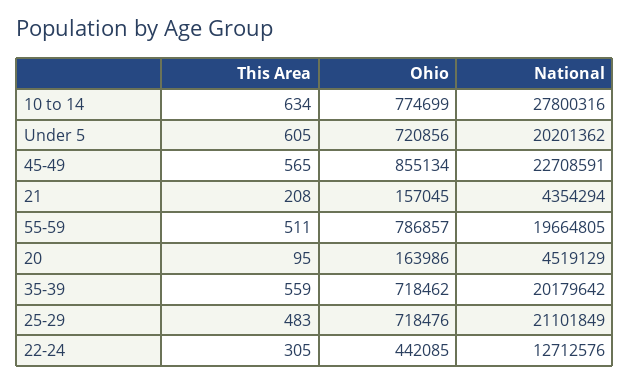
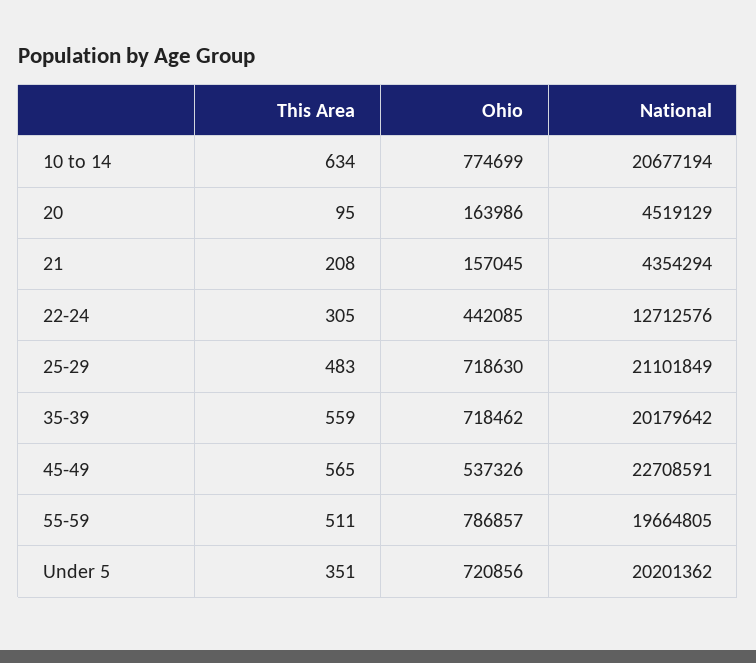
  {
    "This Area": {
      "10 to 14": 634,
-     "Under 5": 605,
+     "Under 5": 351,
      "45-49": 565,
      "21": 208,
      "55-59": 511,
      "20": 95,
      "35-39": 559,
      "25-29": 483,
      "22-24": 305
    },
    "Ohio": {
      "10 to 14": 774699,
      "Under 5": 720856,
-     "45-49": 855134,
+     "45-49": 537326,
      "21": 157045,
      "55-59": 786857,
      "20": 163986,
      "35-39": 718462,
-     "25-29": 718476,
+     "25-29": 718630,
      "22-24": 442085
    },
    "National": {
-     "10 to 14": 27800316,
+     "10 to 14": 20677194,
      "Under 5": 20201362,
      "45-49": 22708591,
      "21": 4354294,
      "55-59": 19664805,
      "20": 4519129,
      "35-39": 20179642,
      "25-29": 21101849,
      "22-24": 12712576
    }
  }

